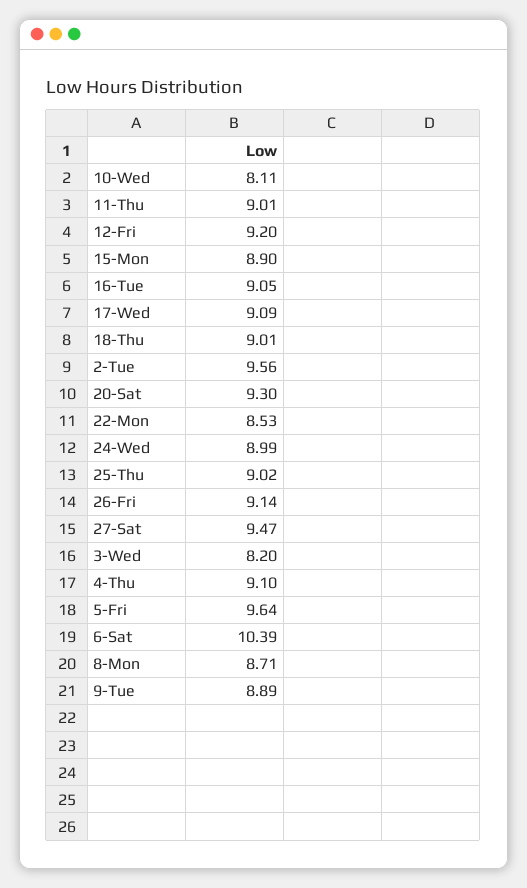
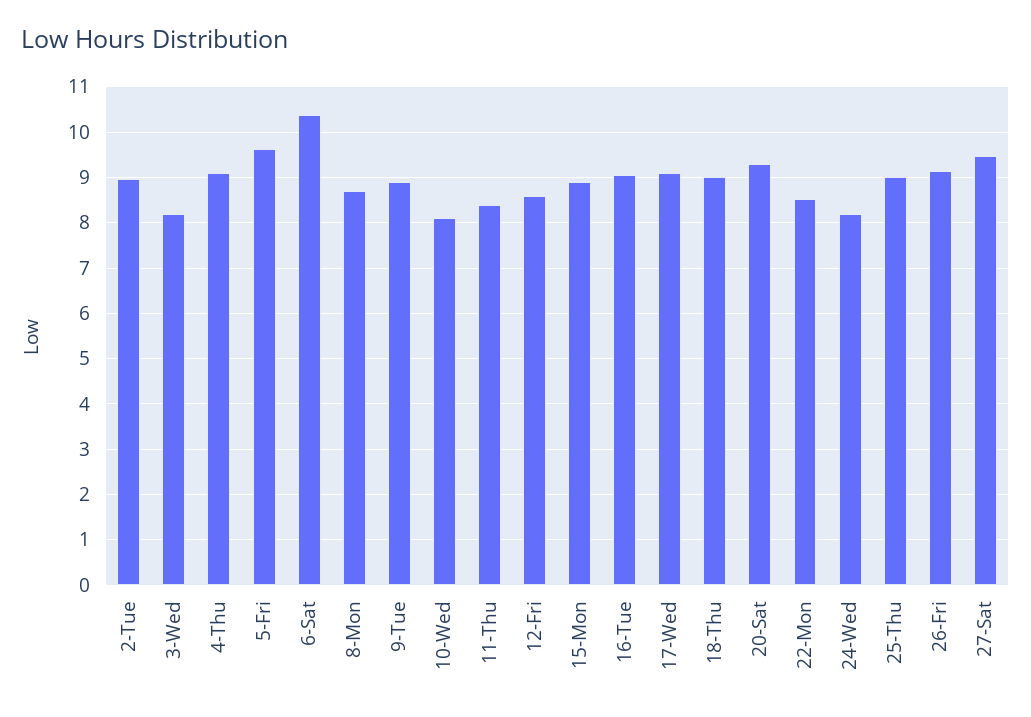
  {
    "10-Wed": 8.11,
-   "11-Thu": 9.01,
+   "11-Thu": 8.4,
-   "12-Fri": 9.2,
+   "12-Fri": 8.6,
    "15-Mon": 8.9,
    "16-Tue": 9.05,
    "17-Wed": 9.09,
    "18-Thu": 9.01,
-   "2-Tue": 9.56,
+   "2-Tue": 9,
    "20-Sat": 9.3,
    "22-Mon": 8.53,
-   "24-Wed": 8.99,
+   "24-Wed": 8.2,
    "25-Thu": 9.02,
    "26-Fri": 9.14,
    "27-Sat": 9.47,
    "3-Wed": 8.2,
    "4-Thu": 9.1,
    "5-Fri": 9.64,
    "6-Sat": 10.39,
    "8-Mon": 8.71,
    "9-Tue": 8.89
  }

